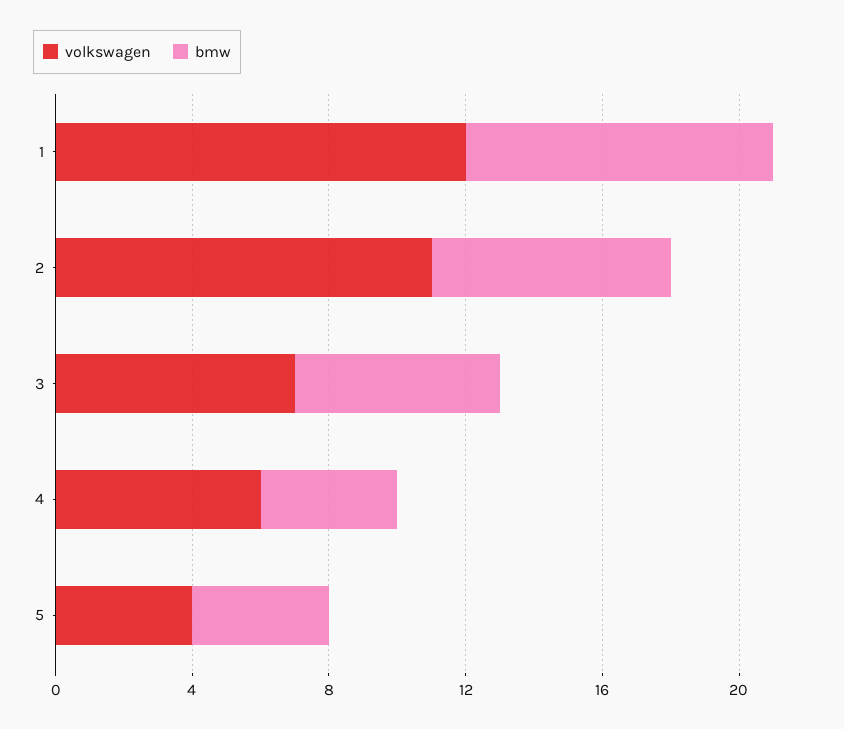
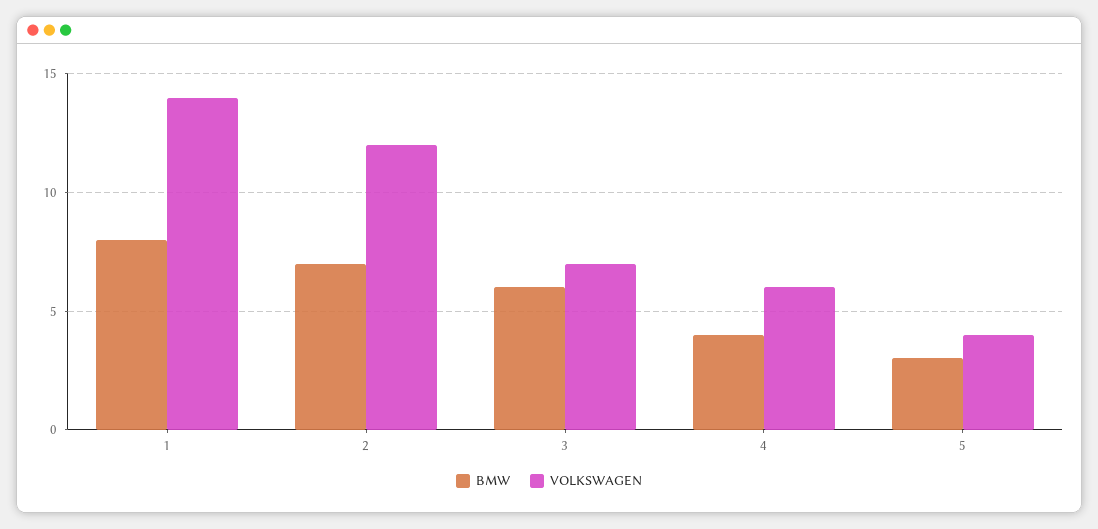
  {
    "volkswagen": {
-     "1": 12,
+     "1": 14,
-     "2": 11,
+     "2": 12,
      "3": 7,
      "4": 6,
      "5": 4
    },
    "bmw": {
-     "1": 9,
+     "1": 8,
      "2": 7,
      "3": 6,
      "4": 4,
-     "5": 4
+     "5": 3
    }
  }

